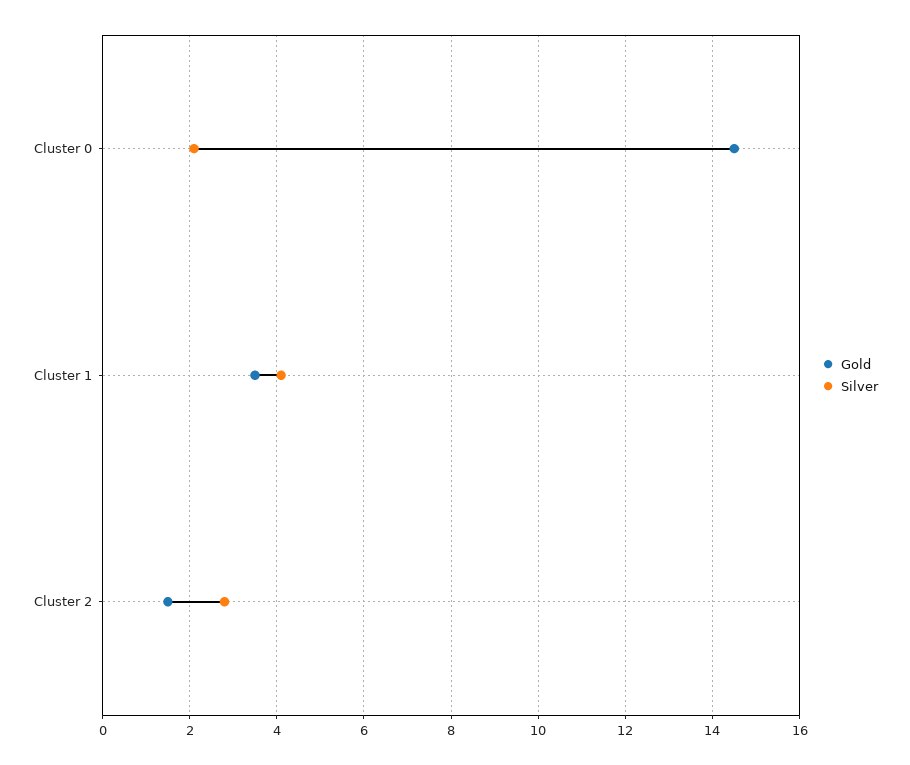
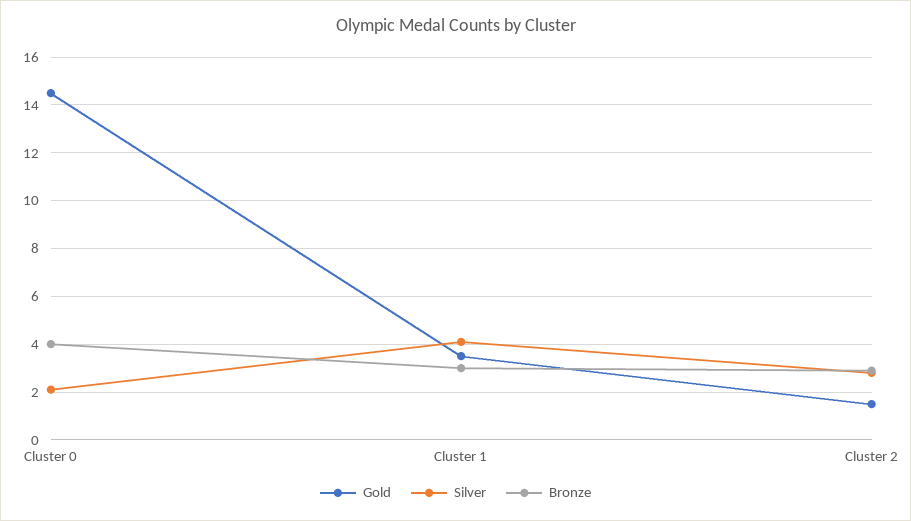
  {
    "Gold": {
      "Cluster 0": 14.5,
      "Cluster 1": 3.5,
      "Cluster 2": 1.5
    },
    "Silver": {
      "Cluster 0": 2,
      "Cluster 1": 4,
      "Cluster 2": 3
-   }
+   },
+   "Bronze": {
+     "Cluster 0": 4,
+     "Cluster 1": 3,
+     "Cluster 2": 3
+   }
  }

